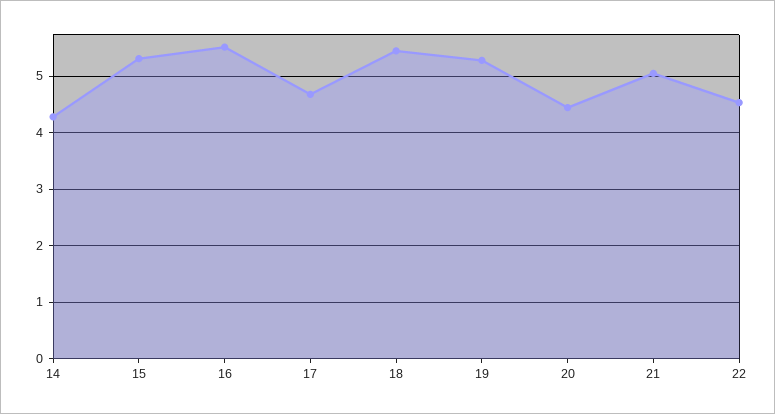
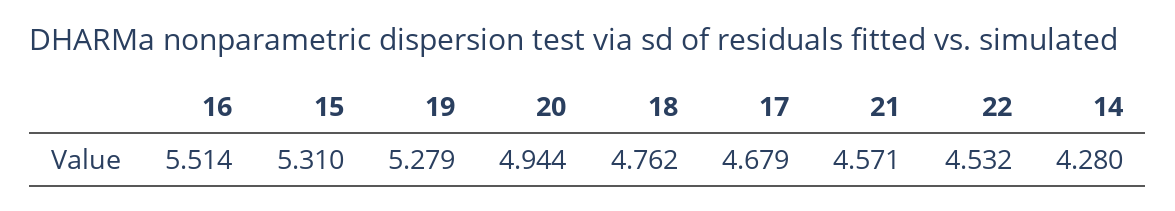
  {
    "14": 4.28,
    "15": 5.31,
    "16": 5.514,
    "17": 4.679,
-   "18": 5.4,
+   "18": 4.762,
    "19": 5.279,
-   "20": 4.4,
+   "20": 4.944,
-   "21": 5,
+   "21": 4.571,
    "22": 4.532
  }

